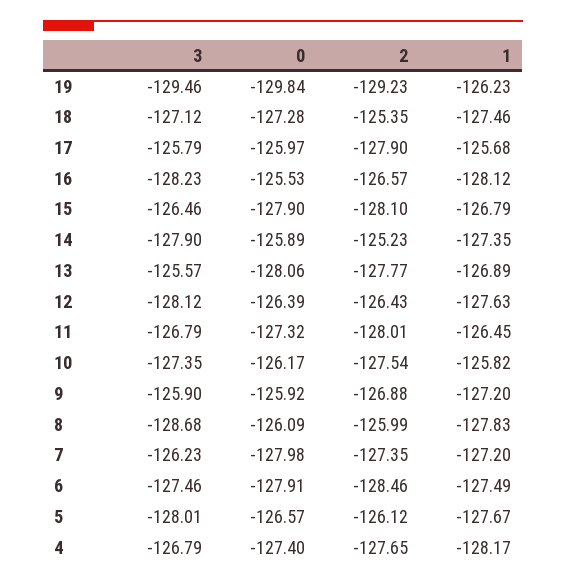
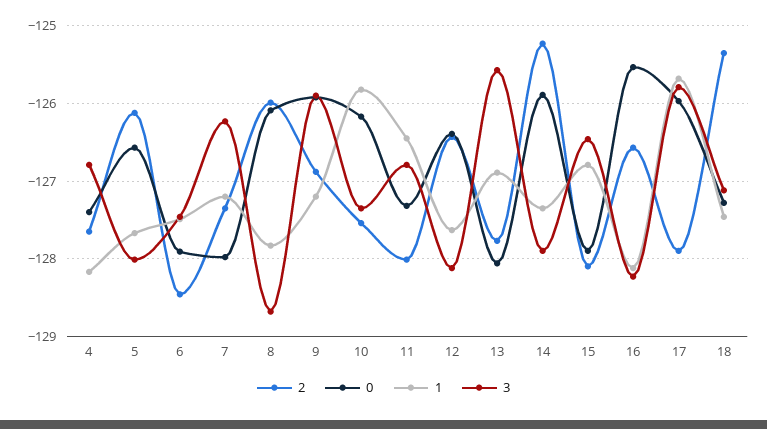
  {
    "3": {
-     "19": -129.46,
      "18": -127.12,
      "17": -125.79,
      "16": -128.23,
      "15": -126.46,
      "14": -127.9,
      "13": -125.57,
      "12": -128.12,
      "11": -126.79,
      "10": -127.35,
      "9": -125.9,
      "8": -128.68,
      "7": -126.23,
      "6": -127.46,
      "5": -128.01,
      "4": -126.79
    },
    "0": {
-     "19": -129.84,
      "18": -127.28,
      "17": -125.97,
      "16": -125.53,
      "15": -127.9,
      "14": -125.89,
      "13": -128.06,
      "12": -126.39,
      "11": -127.32,
      "10": -126.17,
      "9": -125.92,
      "8": -126.09,
      "7": -127.98,
      "6": -127.91,
      "5": -126.57,
      "4": -127.4
    },
    "2": {
-     "19": -129.23,
      "18": -125.35,
      "17": -127.9,
      "16": -126.57,
      "15": -128.1,
      "14": -125.23,
      "13": -127.77,
      "12": -126.43,
      "11": -128.01,
      "10": -127.54,
      "9": -126.88,
      "8": -125.99,
      "7": -127.35,
      "6": -128.46,
      "5": -126.12,
      "4": -127.65
    },
    "1": {
-     "19": -126.23,
      "18": -127.46,
      "17": -125.68,
      "16": -128.12,
      "15": -126.79,
      "14": -127.35,
      "13": -126.89,
      "12": -127.63,
      "11": -126.45,
      "10": -125.82,
      "9": -127.2,
      "8": -127.83,
      "7": -127.2,
      "6": -127.49,
      "5": -127.67,
      "4": -128.17
    }
  }

